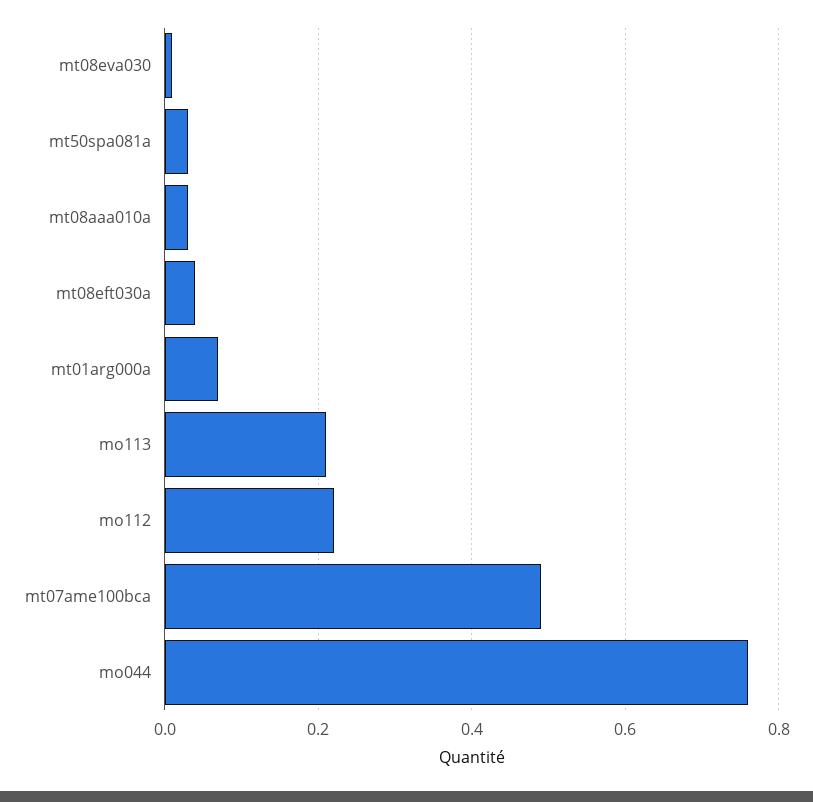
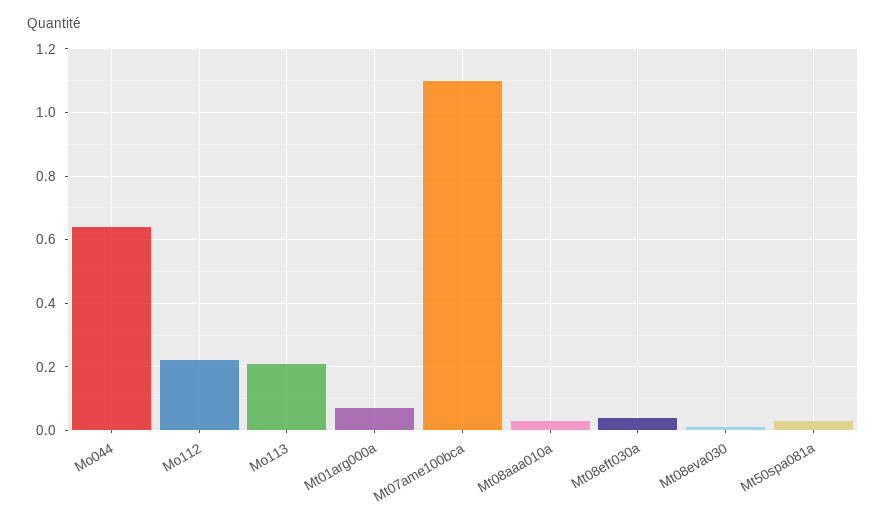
  {
    "mt08eva030": 0,
    "mt50spa081a": 0.05,
    "mt08aaa010a": 0.05,
    "mt08eft030a": 0.05,
    "mt01arg000a": 0.05,
    "mo113": 0.2,
    "mo112": 0.2,
-   "mt07ame100bca": 0.5,
+   "mt07ame100bca": 1.1,
-   "mo044": 0.75
+   "mo044": 0.65
  }

